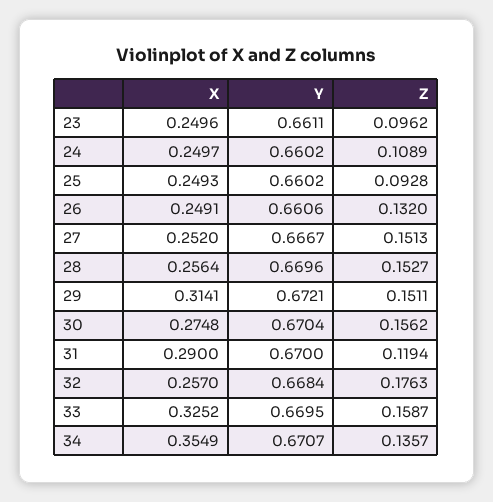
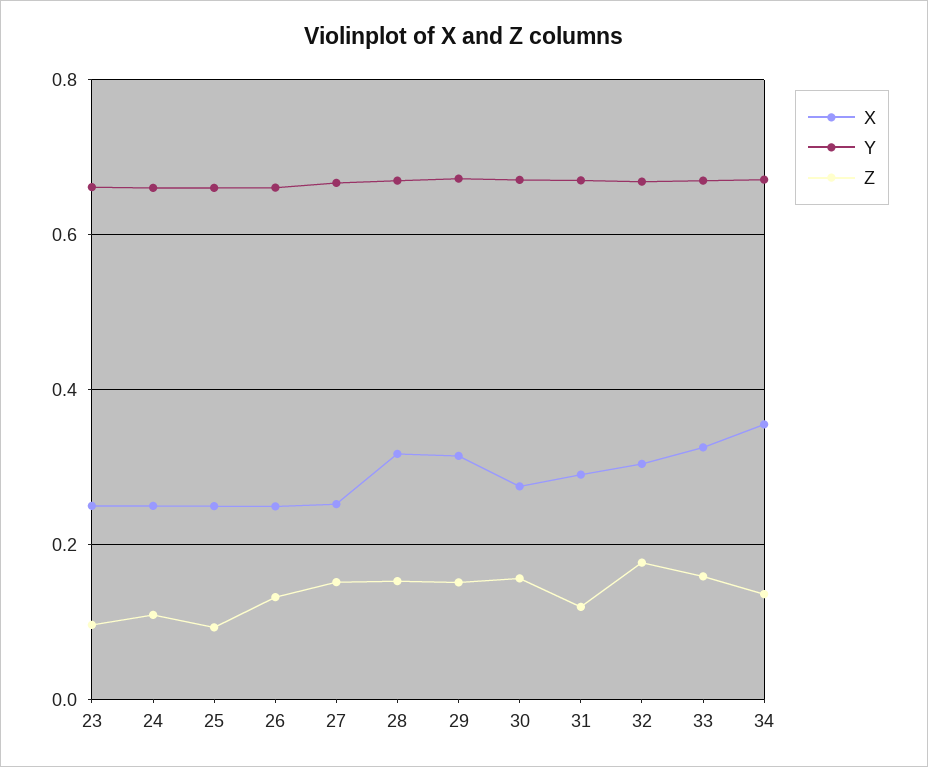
  {
    "X": {
      "23": 0.2496,
      "24": 0.2497,
      "25": 0.2493,
      "26": 0.2491,
      "27": 0.252,
-     "28": 0.2564,
+     "28": 0.32,
      "29": 0.3141,
      "30": 0.2748,
      "31": 0.29,
-     "32": 0.257,
+     "32": 0.3,
      "33": 0.3252,
      "34": 0.3549
    },
    "Y": {
      "23": 0.6611,
      "24": 0.6602,
      "25": 0.6602,
      "26": 0.6606,
      "27": 0.6667,
      "28": 0.6696,
      "29": 0.6721,
      "30": 0.6704,
      "31": 0.67,
      "32": 0.6684,
      "33": 0.6695,
      "34": 0.6707
    },
    "Z": {
      "23": 0.0962,
      "24": 0.1089,
      "25": 0.0928,
      "26": 0.132,
      "27": 0.1513,
      "28": 0.1527,
      "29": 0.1511,
      "30": 0.1562,
      "31": 0.1194,
      "32": 0.1763,
      "33": 0.1587,
      "34": 0.1357
    }
  }

